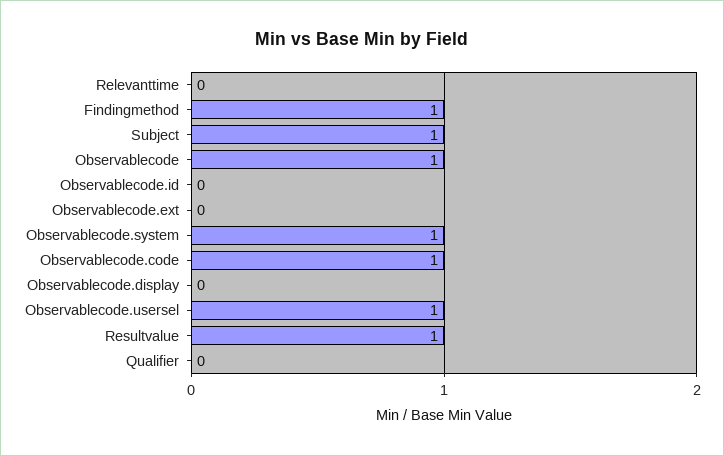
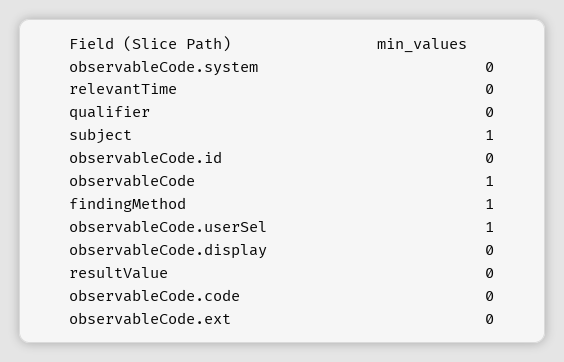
  {
    "Relevanttime": 0,
    "Findingmethod": 1,
    "Subject": 1,
    "Observablecode": 1,
    "Observablecode.id": 0,
    "Observablecode.ext": 0,
-   "Observablecode.system": 1,
+   "Observablecode.system": 0,
-   "Observablecode.code": 1,
+   "Observablecode.code": 0,
    "Observablecode.display": 0,
    "Observablecode.usersel": 1,
-   "Resultvalue": 1,
+   "Resultvalue": 0,
    "Qualifier": 0
  }

